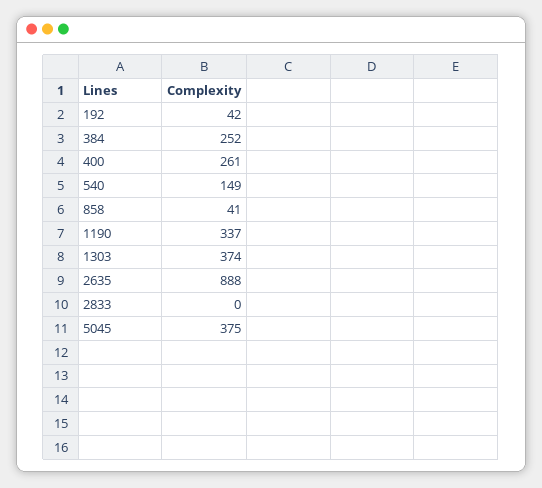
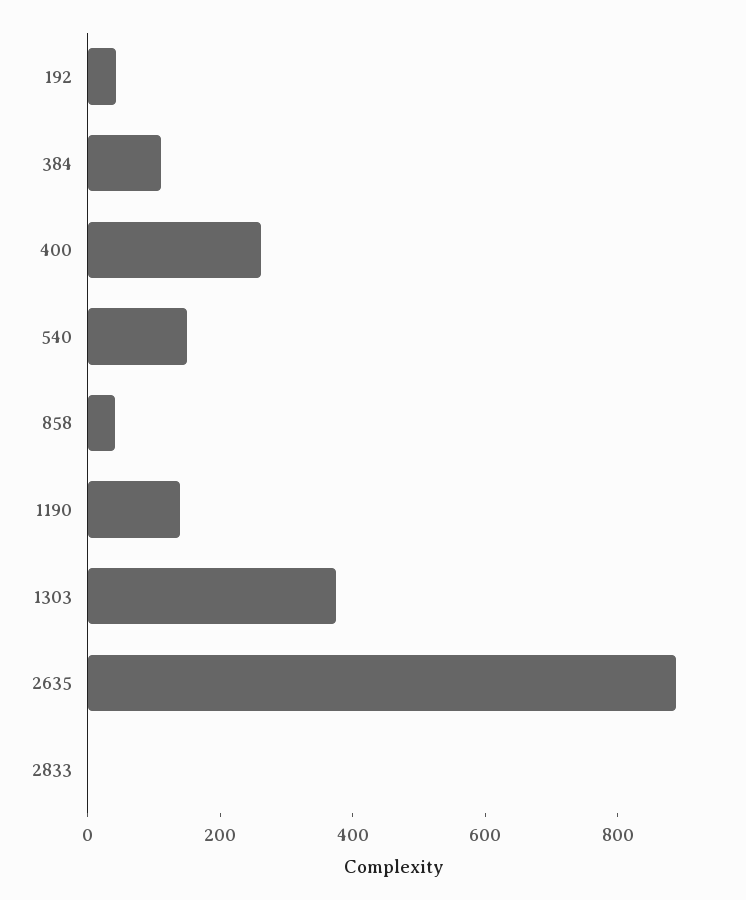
  {
    "192": 42,
-   "384": 252,
+   "384": 100,
    "400": 261,
    "540": 149,
    "858": 41,
-   "1190": 337,
+   "1190": 150,
    "1303": 374,
    "2635": 888,
-   "2833": 0,
+   "2833": 0
-   "5045": 375
  }

